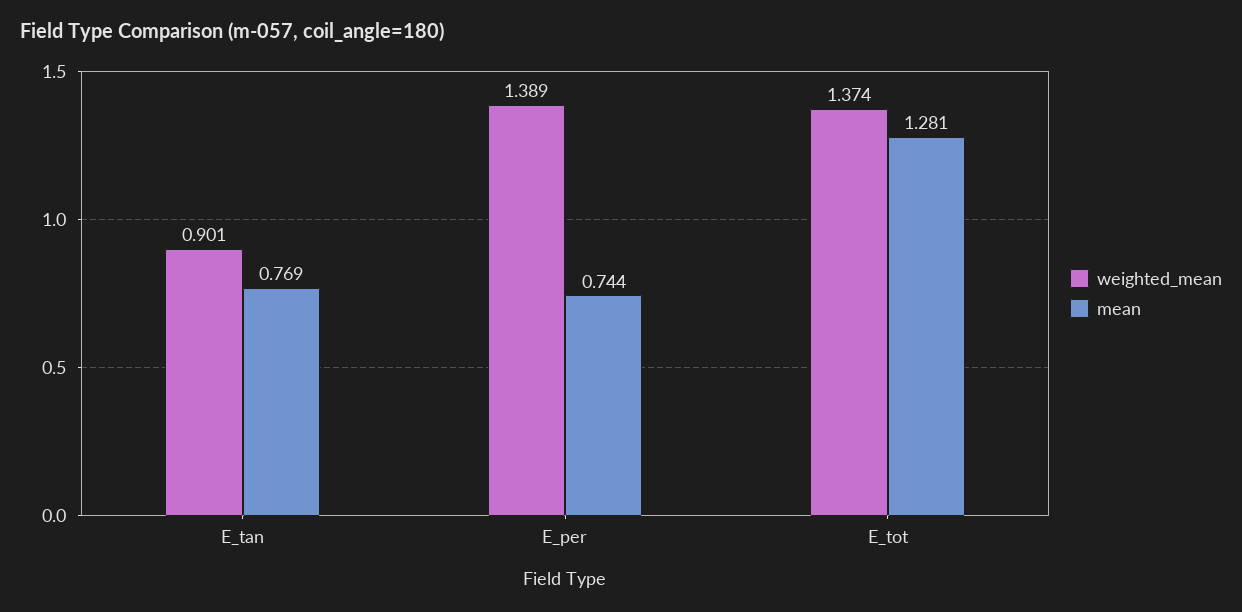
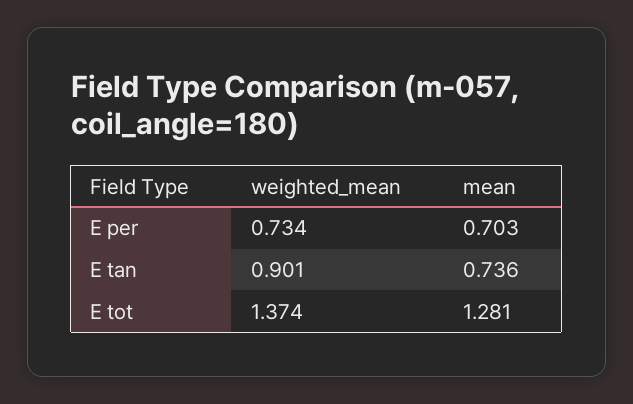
  {
    "weighted_mean": {
      "E_tan": 0.901,
-     "E_per": 1.389,
+     "E_per": 0.734,
      "E_tot": 1.374
    },
    "mean": {
-     "E_tan": 0.769,
+     "E_tan": 0.736,
-     "E_per": 0.744,
+     "E_per": 0.703,
      "E_tot": 1.281
    }
  }

